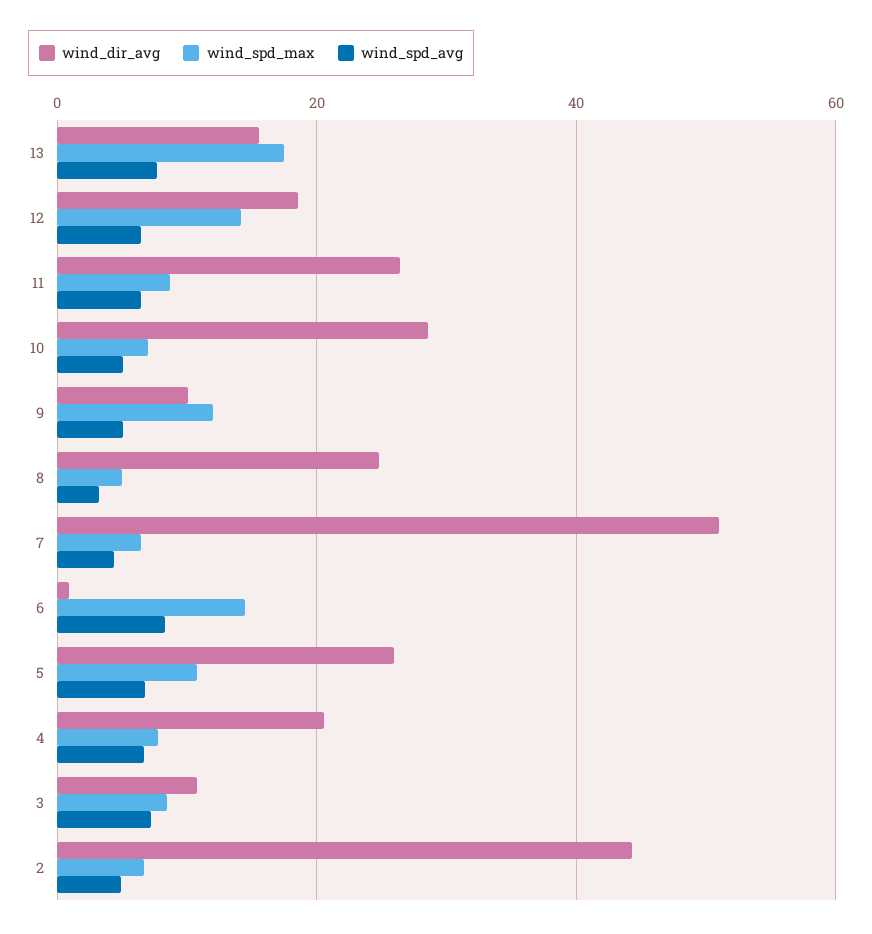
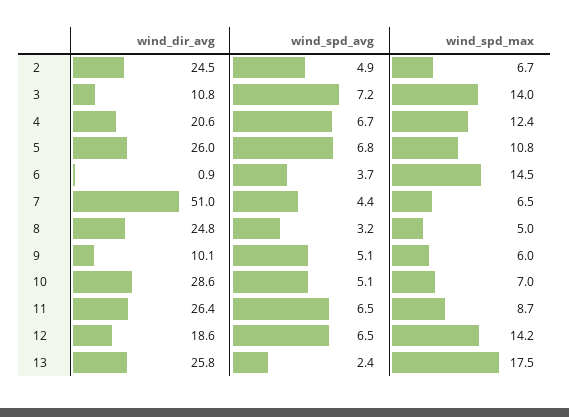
  {
    "wind_dir_avg": {
-     "13": 16,
+     "13": 25.8,
      "12": 18.6,
      "11": 26.4,
      "10": 28.6,
      "9": 10.1,
      "8": 24.8,
      "7": 51,
      "6": 0.9,
      "5": 26,
      "4": 20.6,
      "3": 10.8,
-     "2": 44
+     "2": 24.5
    },
    "wind_spd_max": {
      "13": 17.5,
      "12": 14.2,
      "11": 8.7,
      "10": 7,
-     "9": 12,
+     "9": 6,
      "8": 5,
      "7": 6.5,
      "6": 14.5,
      "5": 10.8,
-     "4": 8,
+     "4": 12.4,
-     "3": 8,
+     "3": 14,
      "2": 6.7
    },
    "wind_spd_avg": {
-     "13": 8,
+     "13": 2.4,
      "12": 6.5,
      "11": 6.5,
      "10": 5.1,
      "9": 5.1,
      "8": 3.2,
      "7": 4.4,
-     "6": 8,
+     "6": 3.7,
      "5": 6.8,
      "4": 6.7,
      "3": 7.2,
      "2": 4.9
    }
  }

